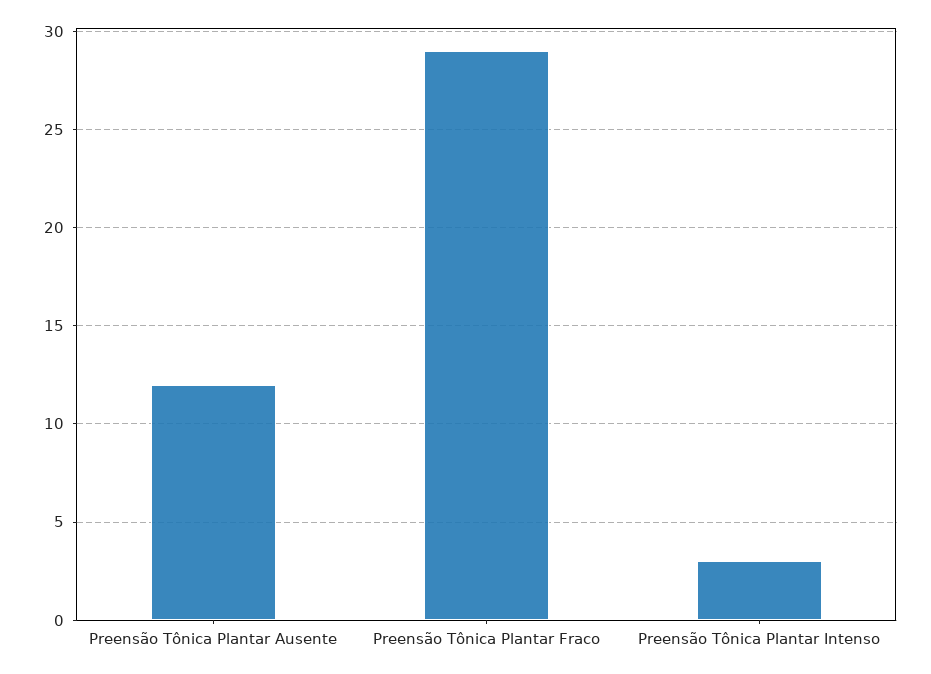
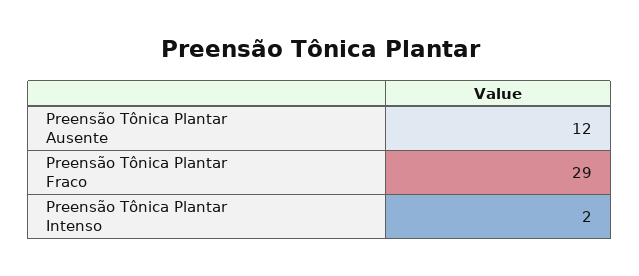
  {
    "Preensão Tônica Plantar Ausente": 12,
    "Preensão Tônica Plantar Fraco": 29,
-   "Preensão Tônica Plantar Intenso": 3
+   "Preensão Tônica Plantar Intenso": 2
  }

